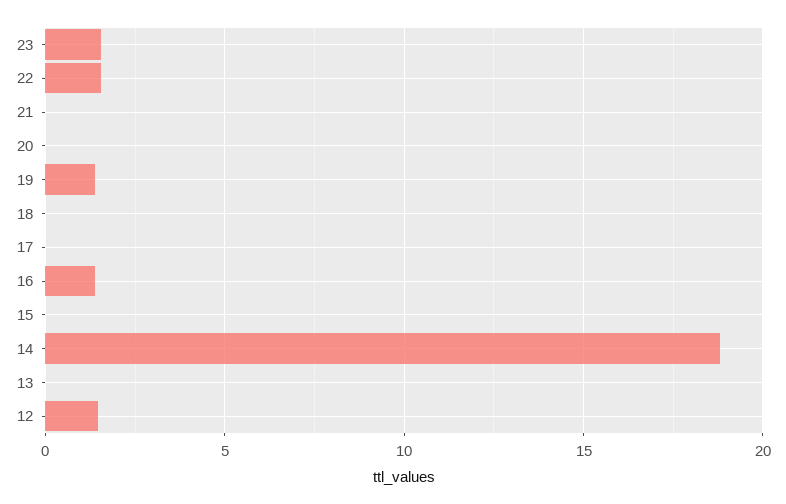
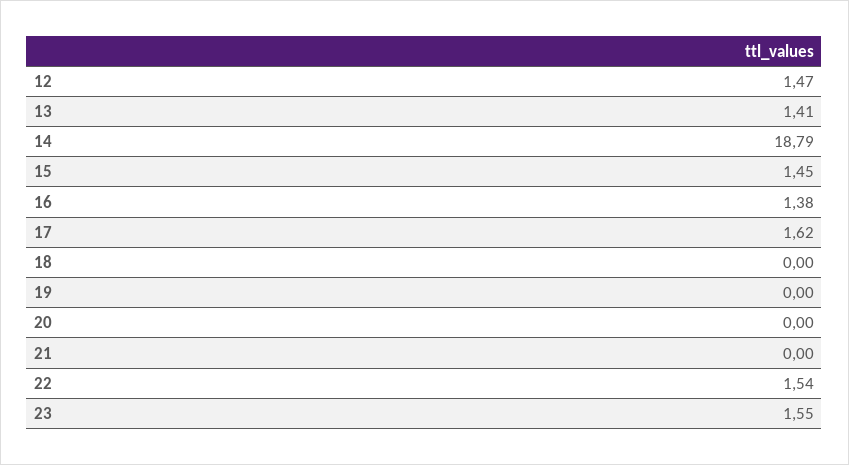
  {
    "23": 1.55,
    "22": 1.54,
    "21": 0,
    "20": 0,
-   "19": 1.5,
+   "19": 0,
    "18": 0,
-   "17": 0,
+   "17": 1.62,
    "16": 1.38,
-   "15": 0,
+   "15": 1.45,
    "14": 18.79,
-   "13": 0,
+   "13": 1.41,
    "12": 1.47
  }

